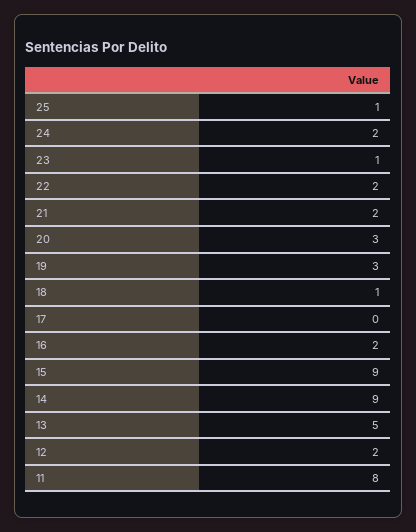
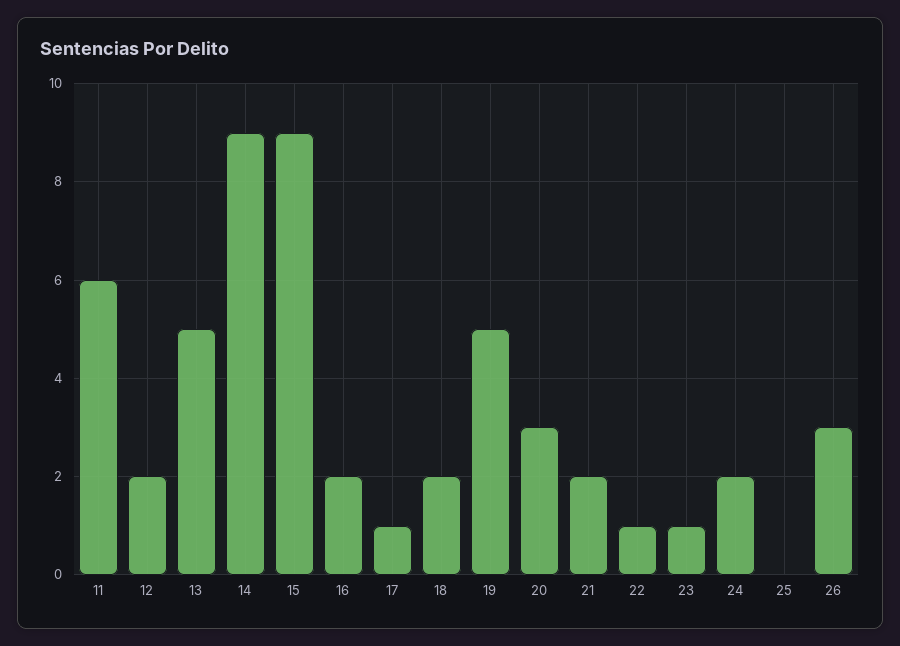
  {
-   "25": 1,
+   "25": 0,
    "24": 2,
    "23": 1,
-   "22": 2,
+   "22": 1,
    "21": 2,
    "20": 3,
-   "19": 3,
+   "19": 5,
-   "18": 1,
+   "18": 2,
-   "17": 0,
+   "17": 1,
    "16": 2,
    "15": 9,
    "14": 9,
    "13": 5,
    "12": 2,
-   "11": 8
+   "11": 6,
+   "26": 3
  }

